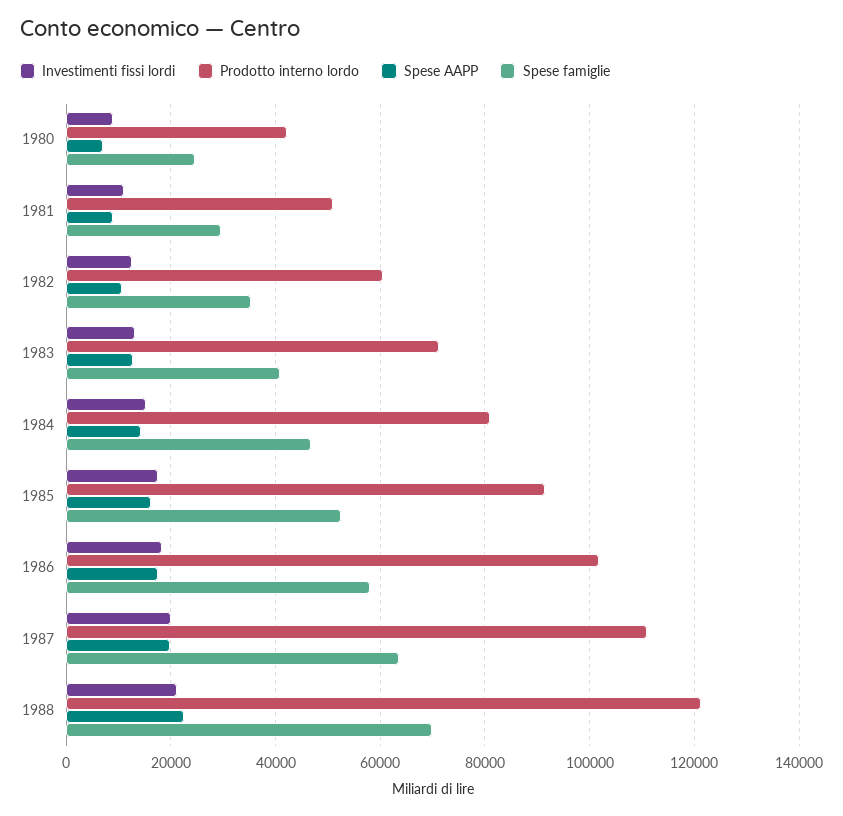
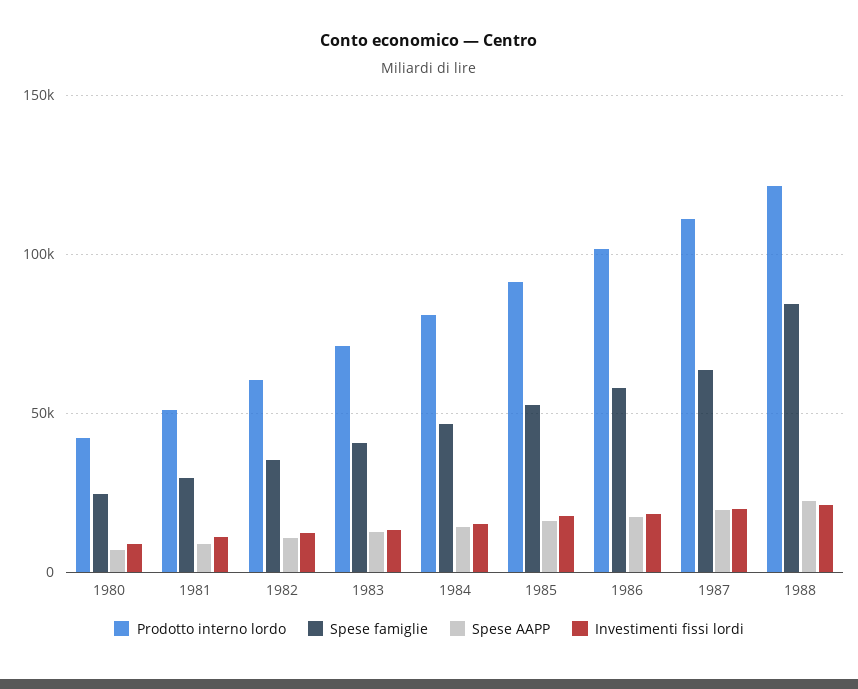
  {
    "Investimenti fissi lordi": {
      "1980": 8000,
      "1981": 12000,
      "1982": 12000,
      "1983": 14000,
      "1984": 16000,
      "1985": 18000,
      "1986": 18000,
      "1987": 20000,
      "1988": 22000
    },
    "Prodotto interno lordo": {
      "1980": 42000,
      "1981": 52000,
      "1982": 60000,
      "1983": 72000,
      "1984": 80000,
      "1985": 92000,
      "1986": 102000,
      "1987": 110000,
      "1988": 122000
    },
    "Spese AAPP": {
      "1980": 8000,
      "1981": 10000,
      "1982": 10000,
      "1983": 12000,
      "1984": 14000,
      "1985": 16000,
      "1986": 18000,
      "1987": 20000,
      "1988": 22000
    },
    "Spese famiglie": {
      "1980": 24000,
      "1981": 30000,
      "1982": 36000,
      "1983": 40000,
      "1984": 46000,
      "1985": 52000,
      "1986": 58000,
      "1987": 64000,
-     "1988": 70000
+     "1988": 85000
    }
  }

